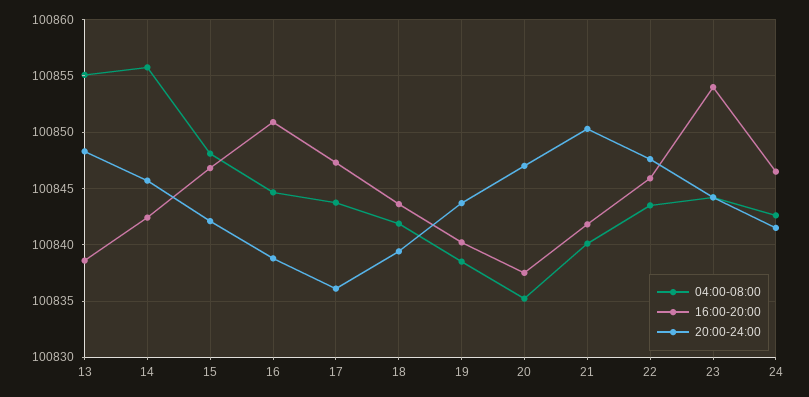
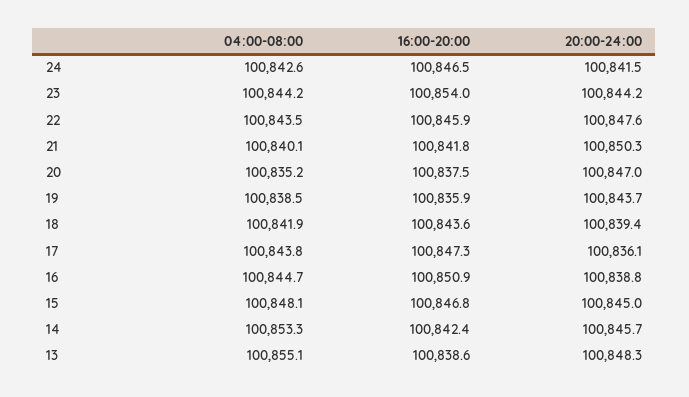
  {
    "04:00-08:00": {
      "13": 100855.1,
-     "14": 100856,
+     "14": 100853.3,
      "15": 100848.1,
      "16": 100844.7,
      "17": 100843.8,
      "18": 100841.9,
      "19": 100838.5,
      "20": 100835.2,
      "21": 100840.1,
      "22": 100843.5,
      "23": 100844.2,
      "24": 100842.6
    },
    "16:00-20:00": {
      "13": 100838.6,
      "14": 100842.4,
      "15": 100846.8,
      "16": 100850.9,
      "17": 100847.3,
      "18": 100843.6,
-     "19": 100840,
+     "19": 100835.9,
      "20": 100837.5,
      "21": 100841.8,
      "22": 100845.9,
      "23": 100854,
      "24": 100846.5
    },
    "20:00-24:00": {
      "13": 100848.3,
      "14": 100845.7,
-     "15": 100842,
+     "15": 100845,
      "16": 100838.8,
      "17": 100836.1,
      "18": 100839.4,
      "19": 100843.7,
      "20": 100847,
      "21": 100850.3,
      "22": 100847.6,
      "23": 100844.2,
      "24": 100841.5
    }
  }

